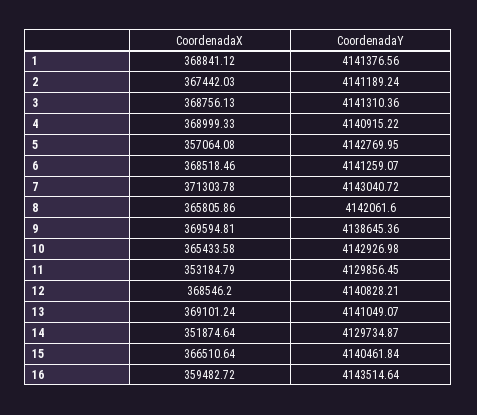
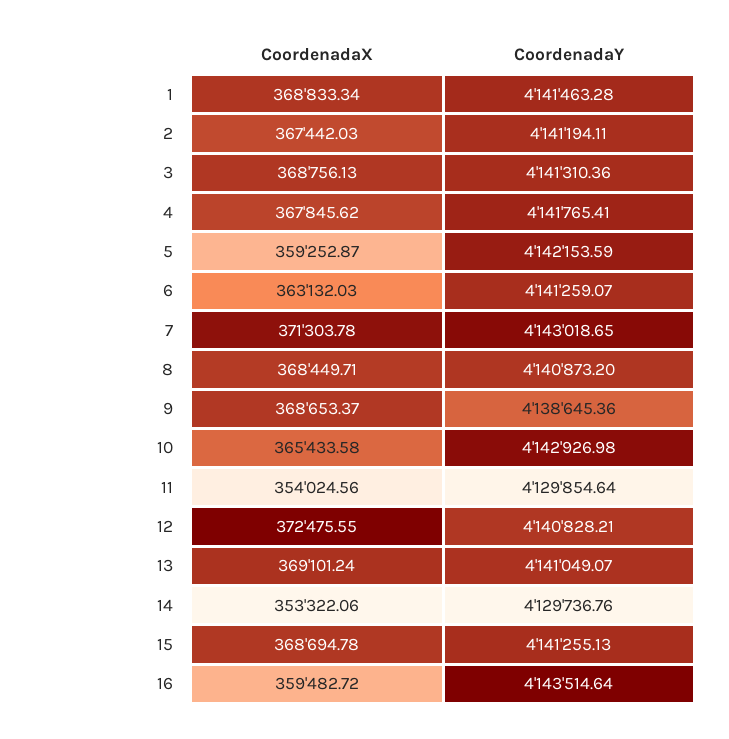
  {
    "CoordenadaX": {
-     "1": 368841.12,
+     "1": 368833.34,
      "2": 367442.03,
      "3": 368756.13,
-     "4": 368999.33,
+     "4": 367845.62,
-     "5": 357064.08,
+     "5": 359252.87,
-     "6": 368518.46,
+     "6": 363132.03,
      "7": 371303.78,
-     "8": 365805.86,
+     "8": 368449.71,
-     "9": 369594.81,
+     "9": 368653.37,
      "10": 365433.58,
-     "11": 353184.79,
+     "11": 354024.56,
-     "12": 368546.2,
+     "12": 372475.55,
      "13": 369101.24,
-     "14": 351874.64,
+     "14": 353322.06,
-     "15": 366510.64,
+     "15": 368694.78,
      "16": 359482.72
    },
    "CoordenadaY": {
-     "1": 4141376.56,
+     "1": 4141463.28,
-     "2": 4141189.24,
+     "2": 4141194.11,
      "3": 4141310.36,
-     "4": 4140915.22,
+     "4": 4141765.41,
-     "5": 4142769.95,
+     "5": 4142153.59,
      "6": 4141259.07,
-     "7": 4143040.72,
+     "7": 4143018.65,
-     "8": 4142061.6,
+     "8": 4140873.2,
      "9": 4138645.36,
      "10": 4142926.98,
-     "11": 4129856.45,
+     "11": 4129854.64,
      "12": 4140828.21,
      "13": 4141049.07,
-     "14": 4129734.87,
+     "14": 4129736.76,
-     "15": 4140461.84,
+     "15": 4141255.13,
      "16": 4143514.64
    }
  }

